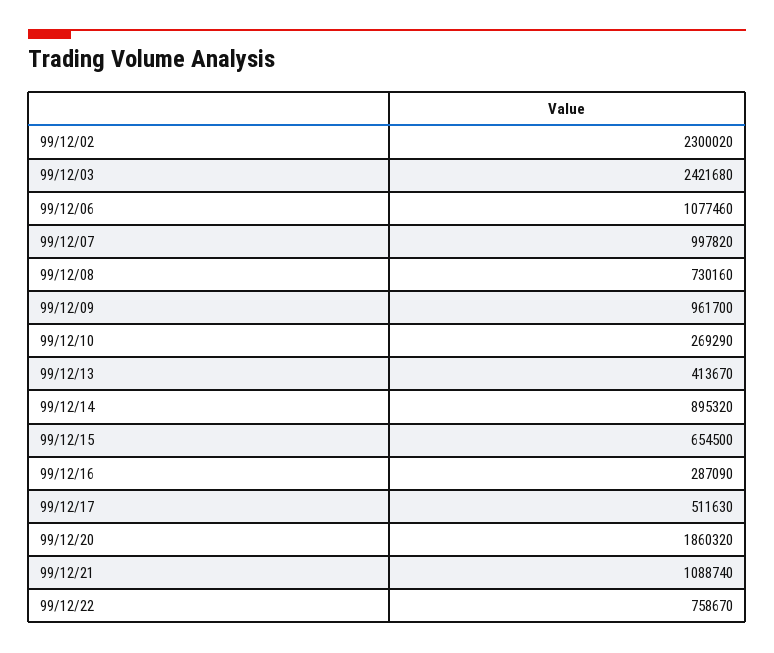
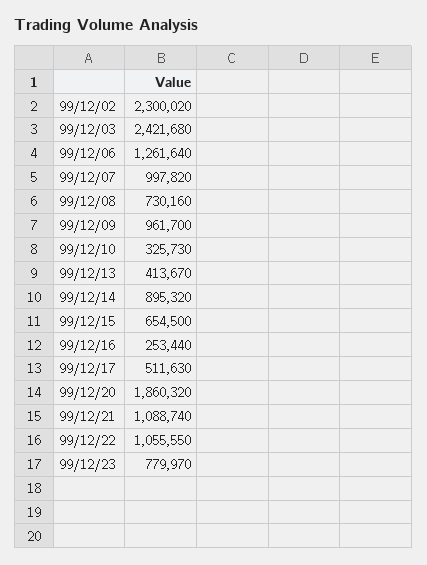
  {
    "99/12/02": 2300020,
    "99/12/03": 2421680,
-   "99/12/06": 1077460,
+   "99/12/06": 1261640,
    "99/12/07": 997820,
    "99/12/08": 730160,
    "99/12/09": 961700,
-   "99/12/10": 269290,
+   "99/12/10": 325730,
    "99/12/13": 413670,
    "99/12/14": 895320,
    "99/12/15": 654500,
-   "99/12/16": 287090,
+   "99/12/16": 253440,
    "99/12/17": 511630,
    "99/12/20": 1860320,
    "99/12/21": 1088740,
-   "99/12/22": 758670
+   "99/12/22": 1055550,
+   "99/12/23": 779970
  }

